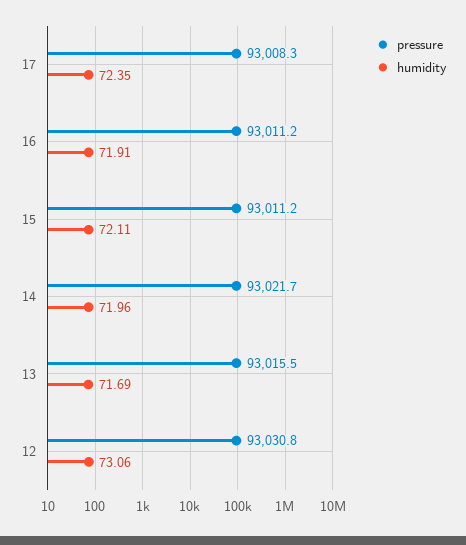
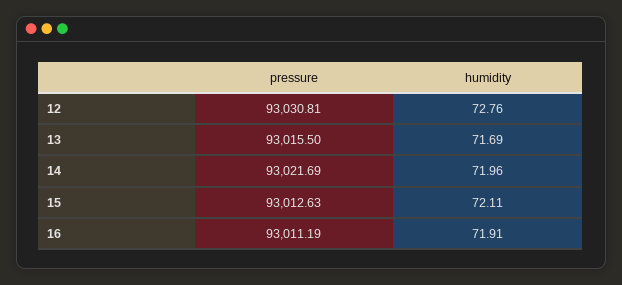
  {
    "pressure": {
-     "17": 93008.3,
      "16": 93011.19,
-     "15": 93011.2,
+     "15": 93012.63,
      "14": 93021.69,
      "13": 93015.5,
      "12": 93030.81
    },
    "humidity": {
-     "17": 72.35,
      "16": 71.91,
      "15": 72.11,
      "14": 71.96,
      "13": 71.69,
-     "12": 73.06
+     "12": 72.76
    }
  }

